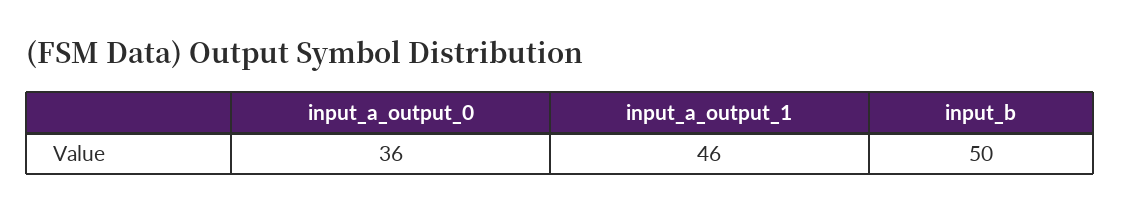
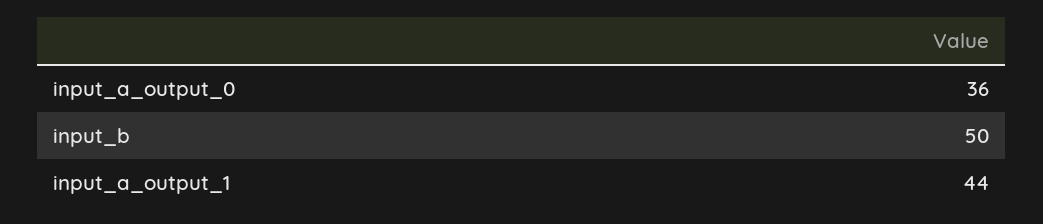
  {
    "input_a_output_0": 36,
-   "input_a_output_1": 46,
+   "input_a_output_1": 44,
    "input_b": 50
  }

